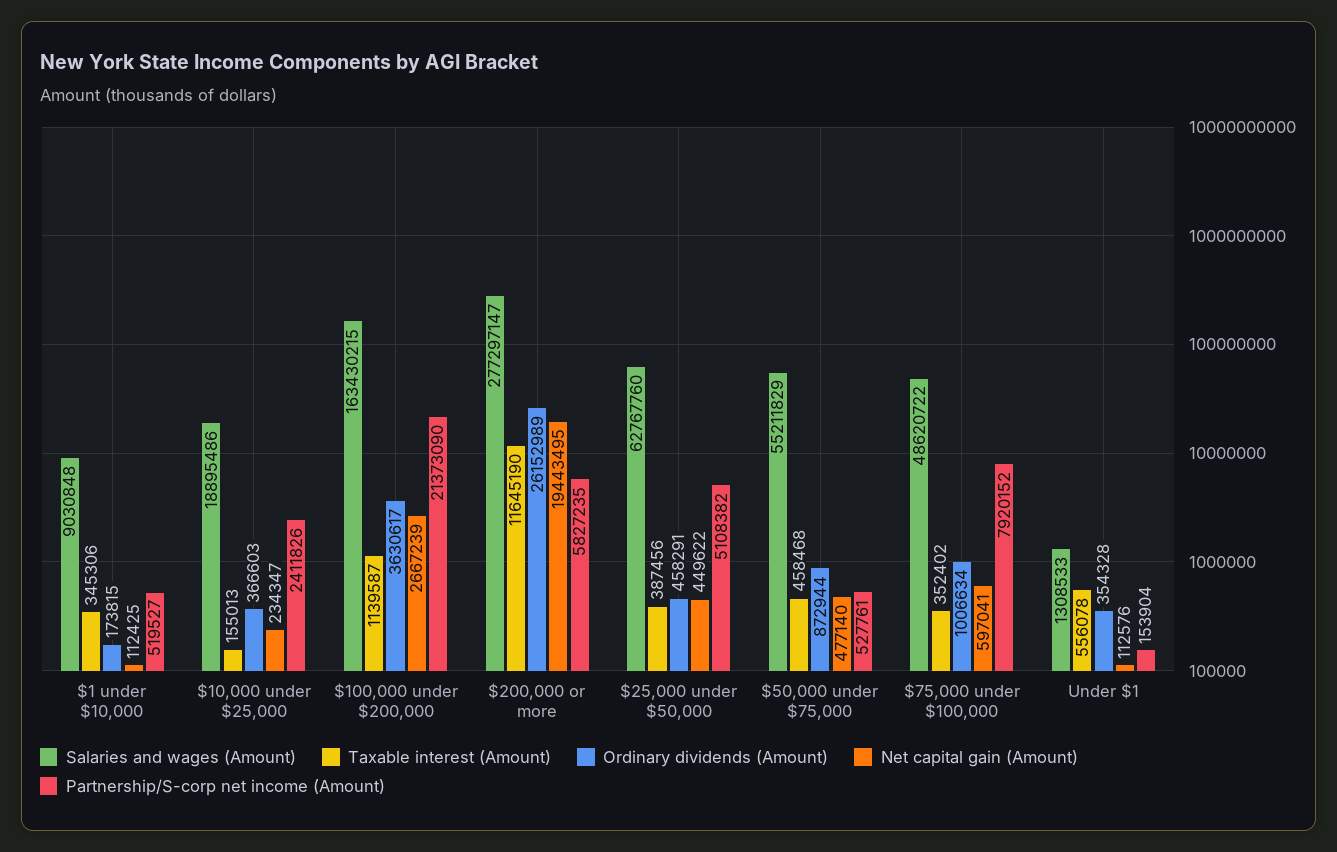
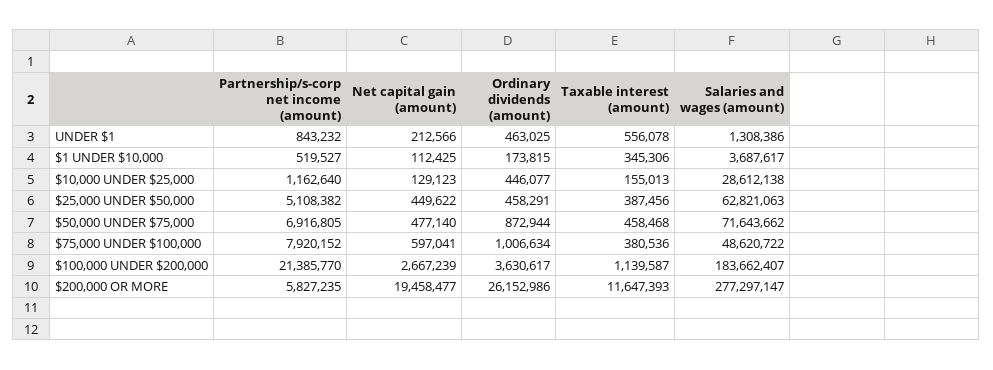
  {
    "Salaries and wages (Amount)": {
-     "$1 under $10,000": 9030848,
+     "$1 under $10,000": 3687617,
-     "$10,000 under $25,000": 18895486,
+     "$10,000 under $25,000": 28612138,
-     "$100,000 under $200,000": 163430215,
+     "$100,000 under $200,000": 183662407,
      "$200,000 or more": 277297147,
-     "$25,000 under $50,000": 62767760,
+     "$25,000 under $50,000": 62821063,
-     "$50,000 under $75,000": 55211829,
+     "$50,000 under $75,000": 71643662,
      "$75,000 under $100,000": 48620722,
-     "Under $1": 1308533
+     "Under $1": 1308386
    },
    "Taxable interest (Amount)": {
      "$1 under $10,000": 345306,
      "$10,000 under $25,000": 155013,
      "$100,000 under $200,000": 1139587,
-     "$200,000 or more": 11645190,
+     "$200,000 or more": 11647393,
      "$25,000 under $50,000": 387456,
      "$50,000 under $75,000": 458468,
-     "$75,000 under $100,000": 352402,
+     "$75,000 under $100,000": 380536,
      "Under $1": 556078
    },
    "Ordinary dividends (Amount)": {
      "$1 under $10,000": 173815,
-     "$10,000 under $25,000": 366603,
+     "$10,000 under $25,000": 446077,
      "$100,000 under $200,000": 3630617,
-     "$200,000 or more": 26152989,
+     "$200,000 or more": 26152986,
      "$25,000 under $50,000": 458291,
      "$50,000 under $75,000": 872944,
      "$75,000 under $100,000": 1006634,
-     "Under $1": 354328
+     "Under $1": 463025
    },
    "Net capital gain (Amount)": {
      "$1 under $10,000": 112425,
-     "$10,000 under $25,000": 234347,
+     "$10,000 under $25,000": 129123,
      "$100,000 under $200,000": 2667239,
-     "$200,000 or more": 19443495,
+     "$200,000 or more": 19458477,
      "$25,000 under $50,000": 449622,
      "$50,000 under $75,000": 477140,
      "$75,000 under $100,000": 597041,
-     "Under $1": 112576
+     "Under $1": 212566
    },
    "Partnership/S-corp net income (Amount)": {
      "$1 under $10,000": 519527,
-     "$10,000 under $25,000": 2411826,
+     "$10,000 under $25,000": 1162640,
-     "$100,000 under $200,000": 21373090,
+     "$100,000 under $200,000": 21385770,
      "$200,000 or more": 5827235,
      "$25,000 under $50,000": 5108382,
-     "$50,000 under $75,000": 527761,
+     "$50,000 under $75,000": 6916805,
      "$75,000 under $100,000": 7920152,
-     "Under $1": 153904
+     "Under $1": 843232
    }
  }

